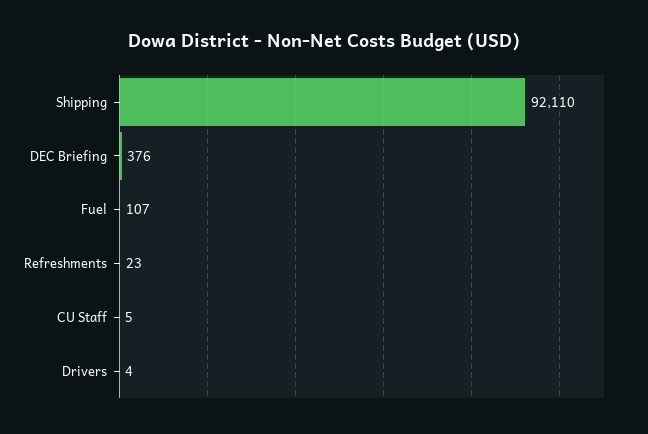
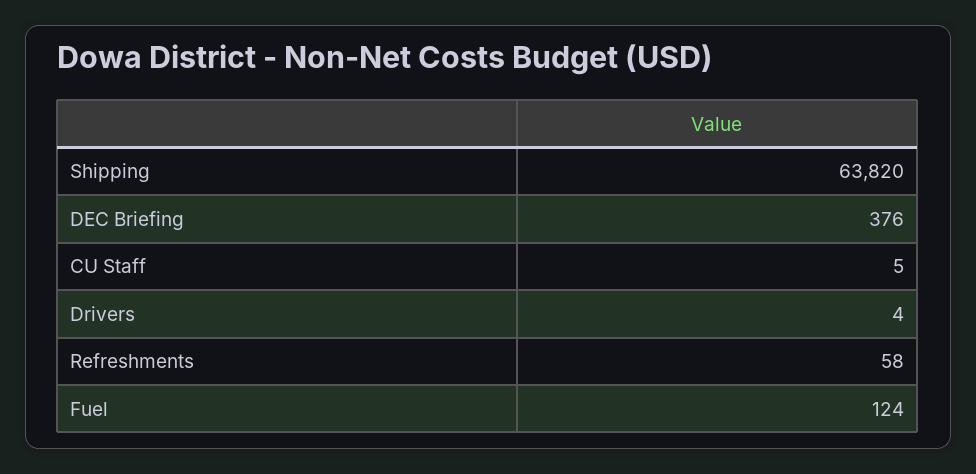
  {
-   "Shipping": 92110,
+   "Shipping": 63820,
    "DEC Briefing": 376,
-   "Fuel": 107,
+   "Fuel": 124,
-   "Refreshments": 23,
+   "Refreshments": 58,
    "CU Staff": 5,
    "Drivers": 4
  }

